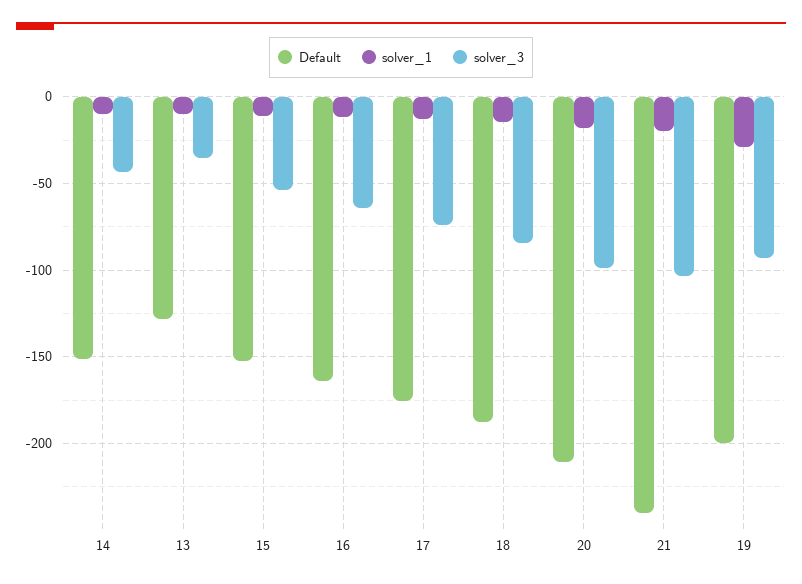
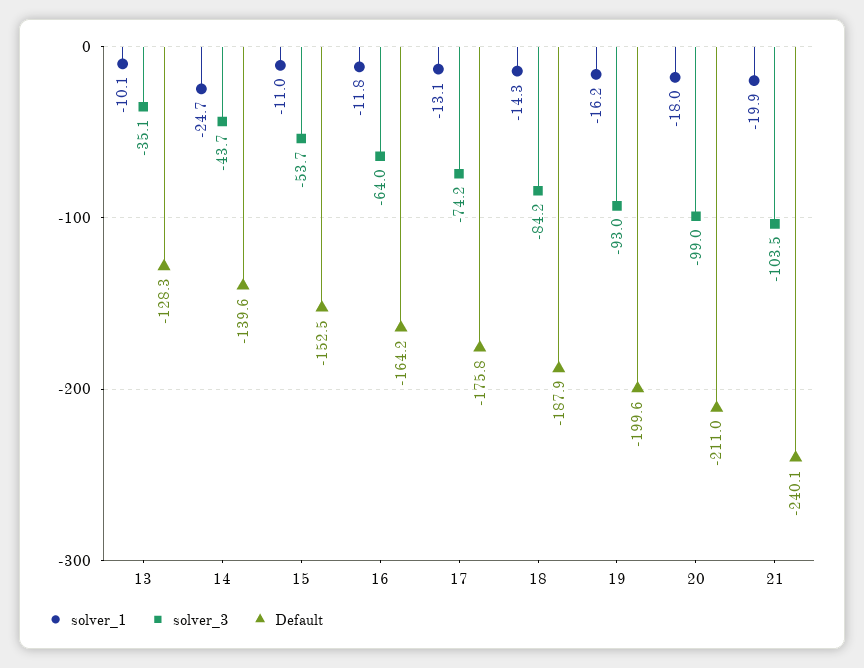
  {
    "Default": {
-     "14": -150,
+     "14": -139.6,
      "13": -128.3,
      "15": -152.5,
      "16": -164.2,
      "17": -175.8,
      "18": -187.9,
      "20": -211,
      "21": -240.1,
      "19": -199.6
    },
    "solver_1": {
-     "14": -10,
+     "14": -24.7,
      "13": -10.1,
      "15": -11,
      "16": -11.8,
      "17": -13.1,
      "18": -14.3,
      "20": -18,
      "21": -19.9,
-     "19": -30
+     "19": -16.2
    },
    "solver_3": {
      "14": -43.7,
      "13": -35.1,
      "15": -53.7,
      "16": -64,
      "17": -74.2,
      "18": -84.2,
      "20": -99,
      "21": -103.5,
      "19": -93
    }
  }

